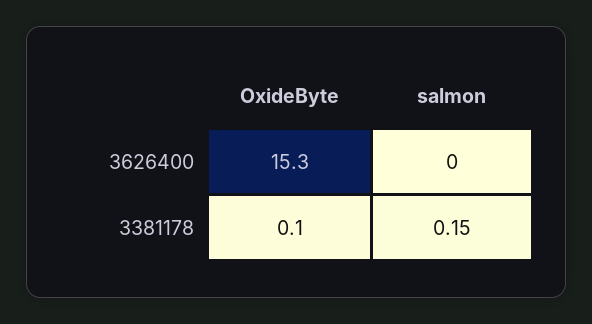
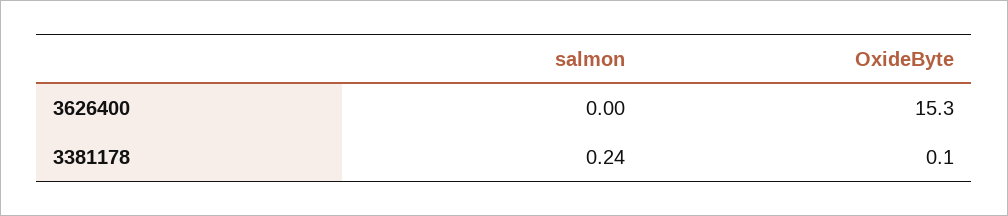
  {
    "OxideByte": {
      "3626400": 15.3,
      "3381178": 0.1
    },
    "salmon": {
      "3626400": 0,
-     "3381178": 0.15
+     "3381178": 0.24
    }
  }

